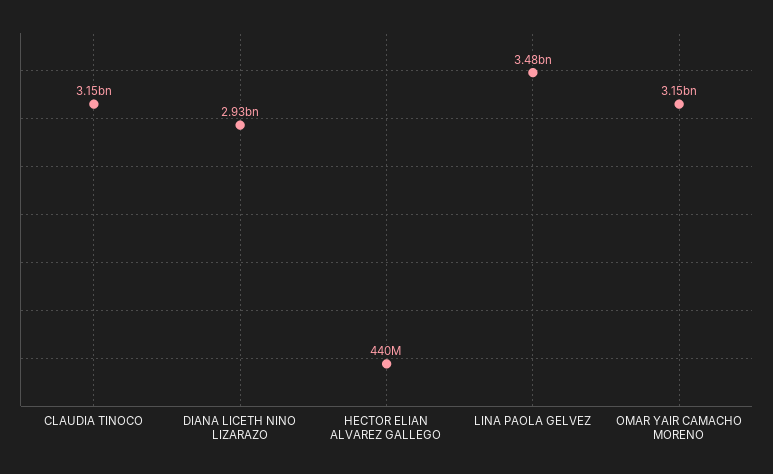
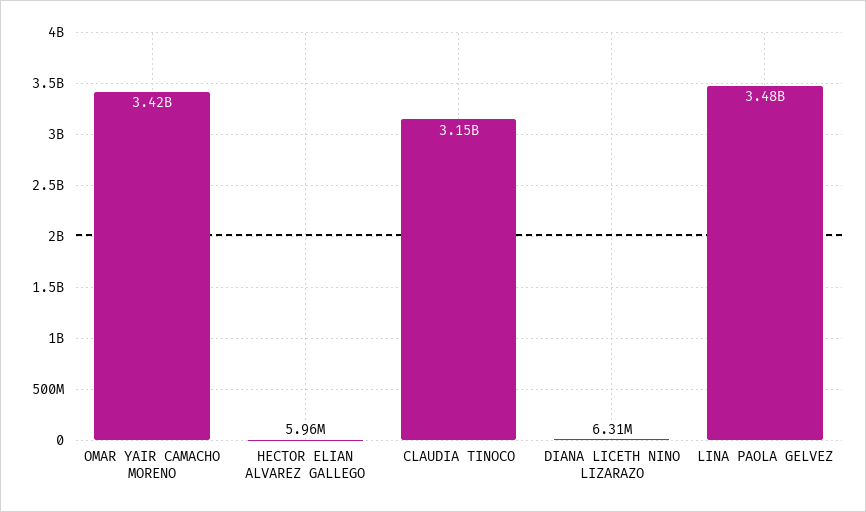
  {
    "CLAUDIA TINOCO": 3150000000,
-   "DIANA LICETH NINO LIZARAZO": 2930000000,
+   "DIANA LICETH NINO LIZARAZO": 6310000,
-   "HECTOR ELIAN ALVAREZ GALLEGO": 440000000,
+   "HECTOR ELIAN ALVAREZ GALLEGO": 5960000,
    "LINA PAOLA GELVEZ": 3480000000,
-   "OMAR YAIR CAMACHO MORENO": 3150000000
+   "OMAR YAIR CAMACHO MORENO": 3420000000
  }

